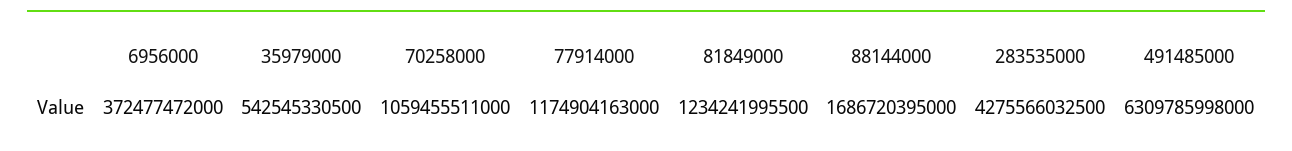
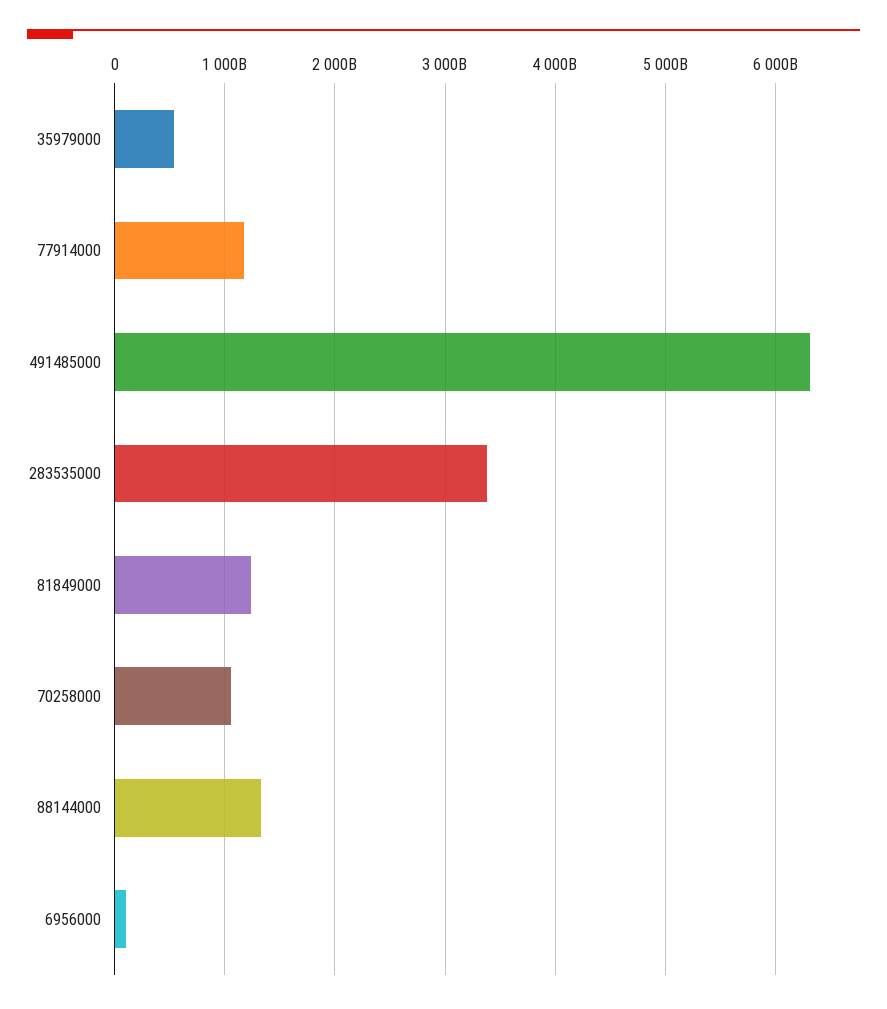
  {
-   "6956000": 372477472000,
+   "6956000": 100000000000,
    "35979000": 542545330500,
    "70258000": 1059455511000,
    "77914000": 1174904163000,
    "81849000": 1234241995500,
-   "88144000": 1686720395000,
+   "88144000": 1300000000000,
-   "283535000": 4275566032500,
+   "283535000": 3400000000000,
    "491485000": 6309785998000
  }

